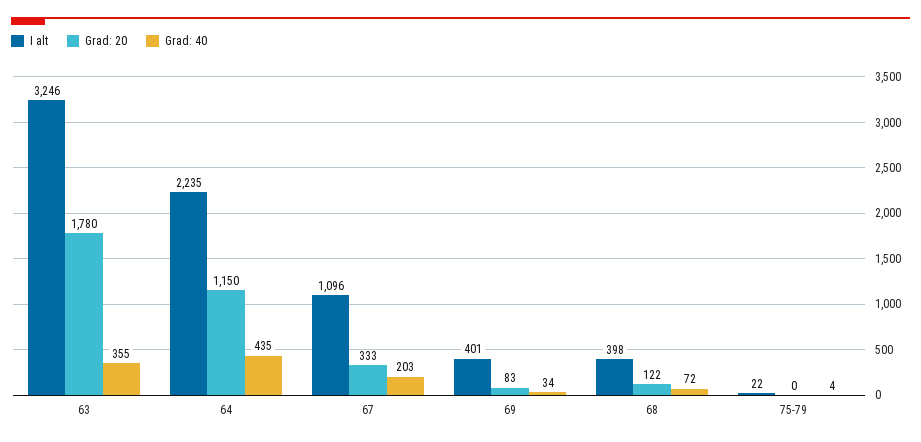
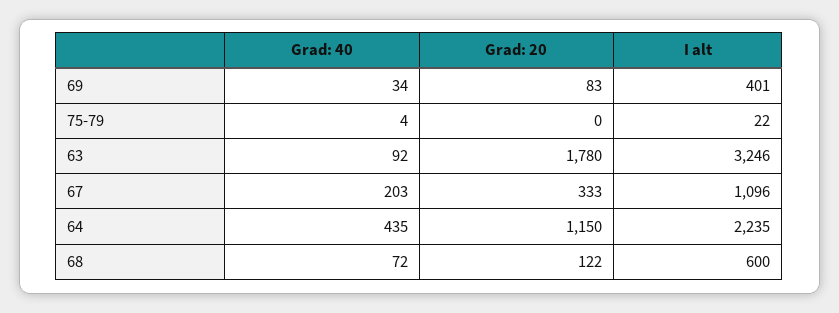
  {
    "I alt": {
      "63": 3246,
      "64": 2235,
      "67": 1096,
      "69": 401,
-     "68": 398,
+     "68": 600,
      "75-79": 22
    },
    "Grad: 20": {
      "63": 1780,
      "64": 1150,
      "67": 333,
      "69": 83,
      "68": 122,
      "75-79": 0
    },
    "Grad: 40": {
-     "63": 355,
+     "63": 92,
      "64": 435,
      "67": 203,
      "69": 34,
      "68": 72,
      "75-79": 4
    }
  }

